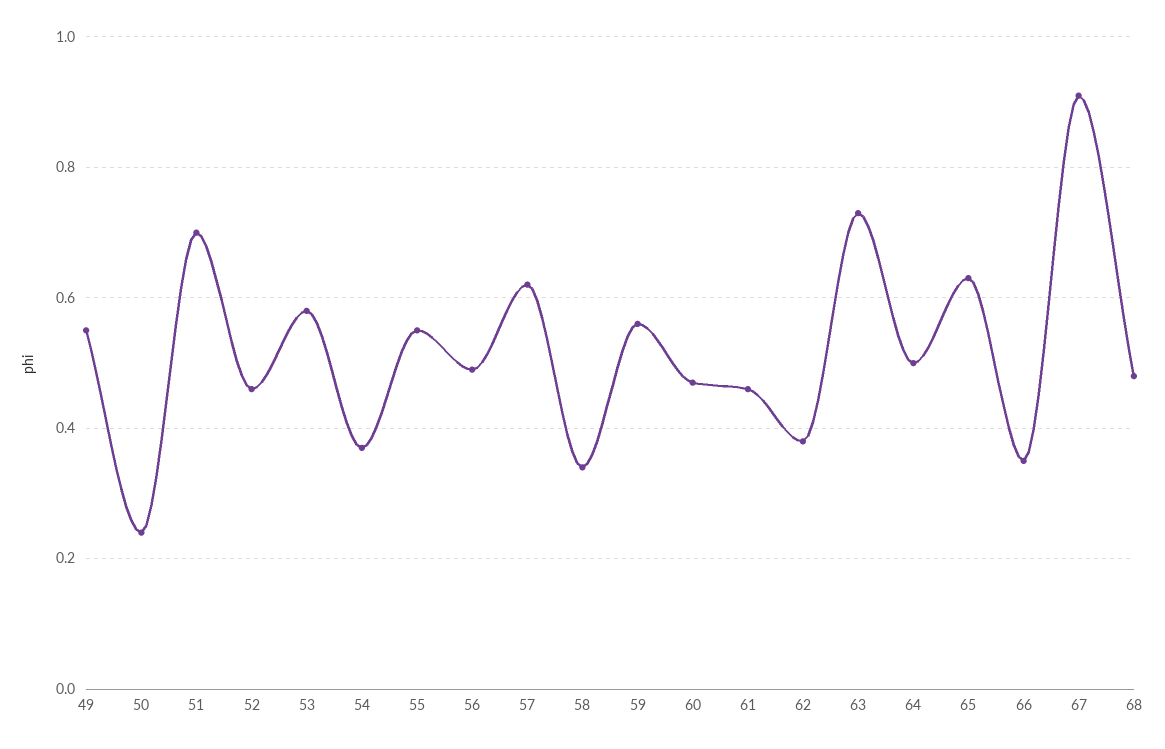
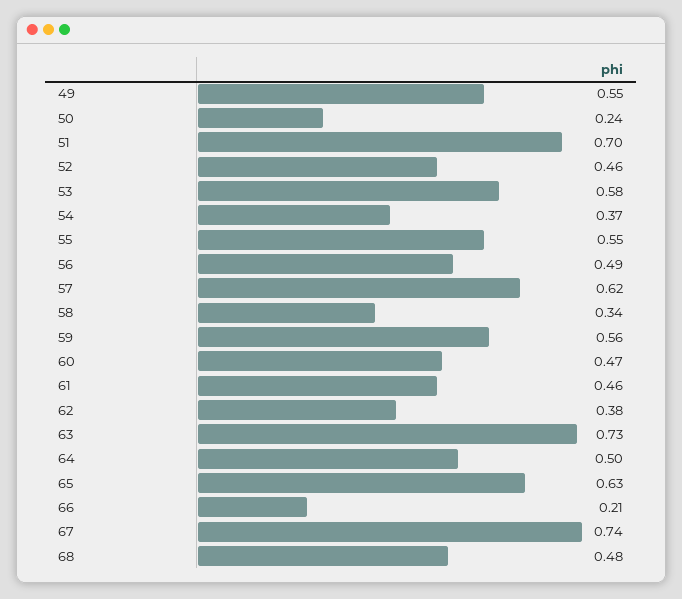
  {
    "49": 0.55,
    "50": 0.24,
    "51": 0.7,
    "52": 0.46,
    "53": 0.58,
    "54": 0.37,
    "55": 0.55,
    "56": 0.49,
    "57": 0.62,
    "58": 0.34,
    "59": 0.56,
    "60": 0.47,
    "61": 0.46,
    "62": 0.38,
    "63": 0.73,
    "64": 0.5,
    "65": 0.63,
-   "66": 0.35,
+   "66": 0.21,
-   "67": 0.9,
+   "67": 0.74,
    "68": 0.48
  }

